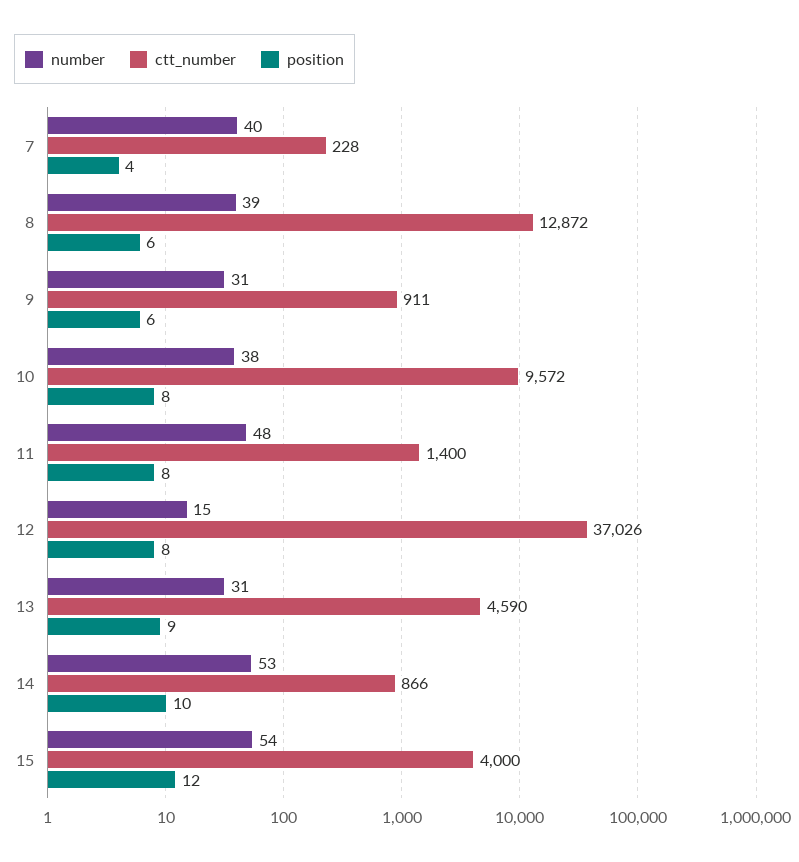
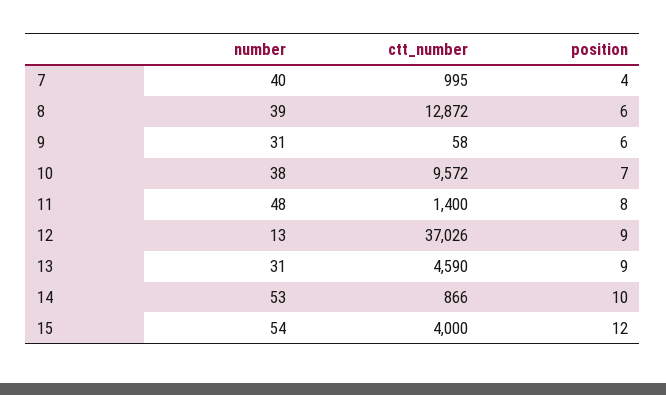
  {
    "number": {
      "7": 40,
      "8": 39,
      "9": 31,
      "10": 38,
      "11": 48,
-     "12": 15,
+     "12": 13,
      "13": 31,
      "14": 53,
      "15": 54
    },
    "ctt_number": {
-     "7": 228,
+     "7": 995,
      "8": 12872,
-     "9": 911,
+     "9": 58,
      "10": 9572,
      "11": 1400,
      "12": 37026,
      "13": 4590,
      "14": 866,
      "15": 4000
    },
    "position": {
      "7": 4,
      "8": 6,
      "9": 6,
-     "10": 8,
+     "10": 7,
      "11": 8,
-     "12": 8,
+     "12": 9,
      "13": 9,
      "14": 10,
      "15": 12
    }
  }

